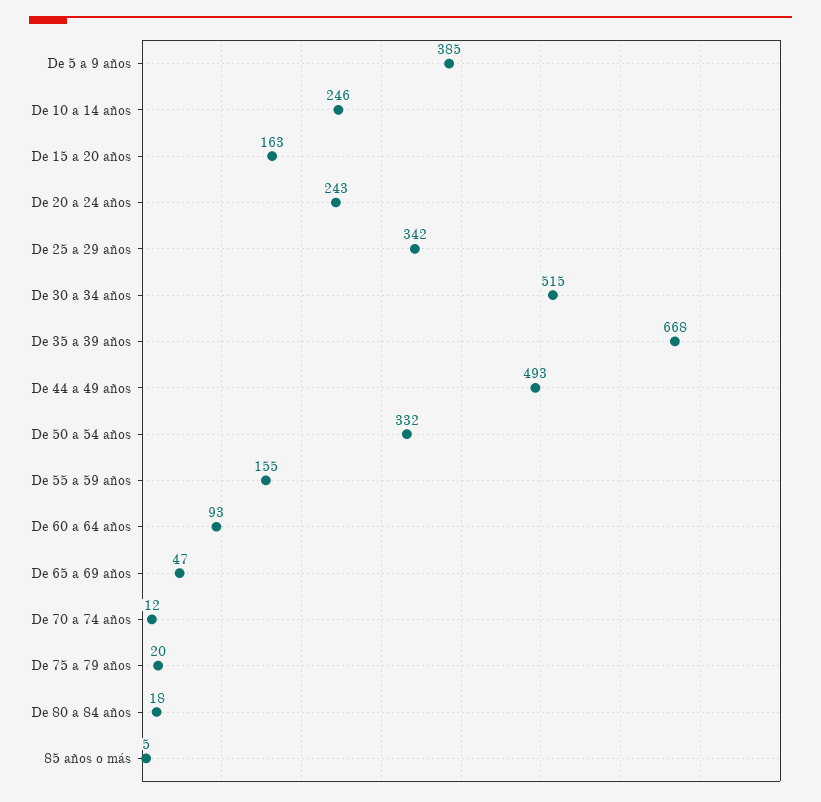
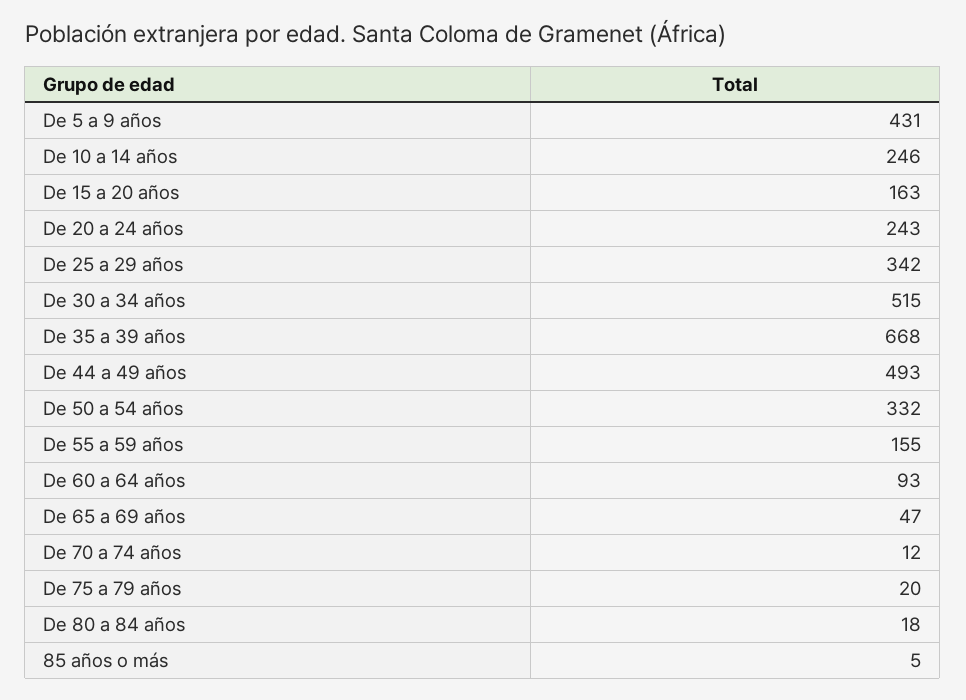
  {
-   "De 5 a 9 años": 385,
+   "De 5 a 9 años": 431,
    "De 10 a 14 años": 246,
    "De 15 a 20 años": 163,
    "De 20 a 24 años": 243,
    "De 25 a 29 años": 342,
    "De 30 a 34 años": 515,
    "De 35 a 39 años": 668,
    "De 44 a 49 años": 493,
    "De 50 a 54 años": 332,
    "De 55 a 59 años": 155,
    "De 60 a 64 años": 93,
    "De 65 a 69 años": 47,
    "De 70 a 74 años": 12,
    "De 75 a 79 años": 20,
    "De 80 a 84 años": 18,
    "85 años o más": 5
  }

